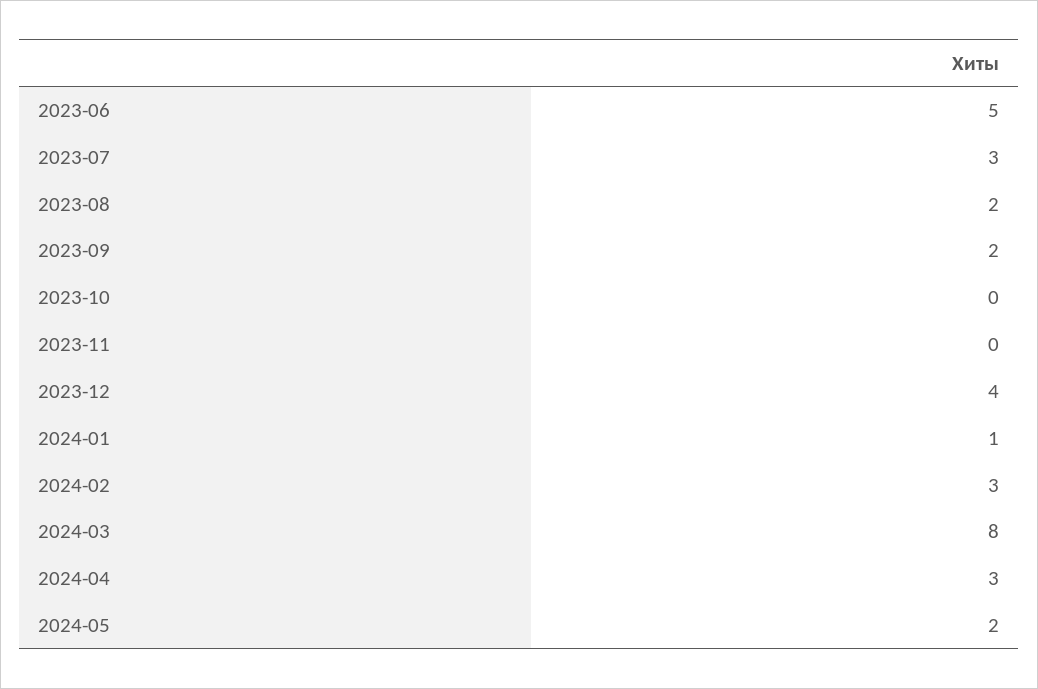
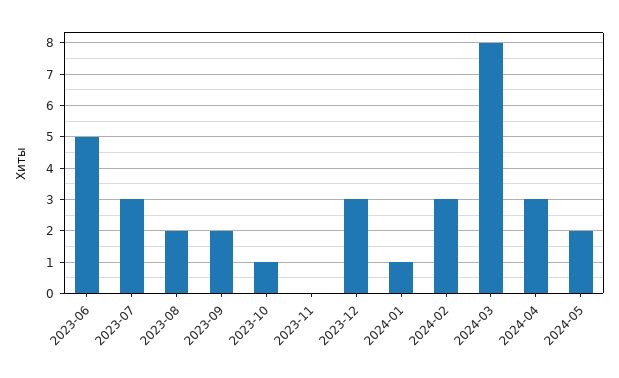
  {
    "2023-06": 5,
    "2023-07": 3,
    "2023-08": 2,
    "2023-09": 2,
-   "2023-10": 0,
+   "2023-10": 1,
    "2023-11": 0,
-   "2023-12": 4,
+   "2023-12": 3,
    "2024-01": 1,
    "2024-02": 3,
    "2024-03": 8,
    "2024-04": 3,
    "2024-05": 2
  }

